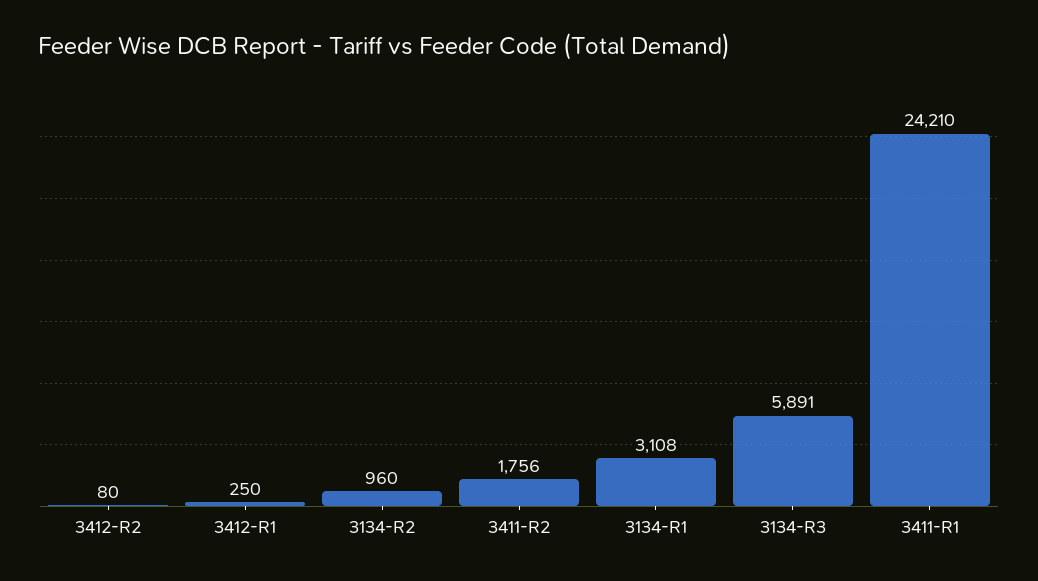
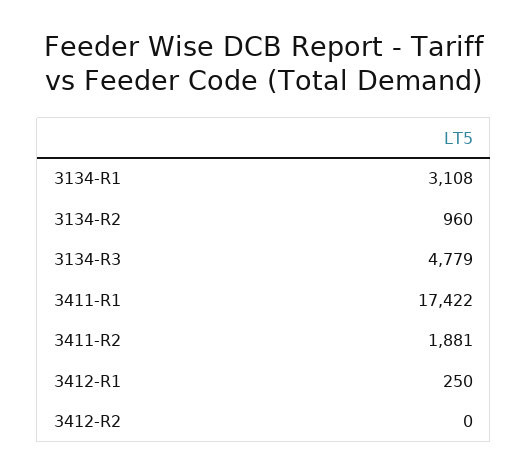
  {
-   "3412-R2": 80,
+   "3412-R2": 0,
    "3412-R1": 250,
    "3134-R2": 960,
-   "3411-R2": 1756,
+   "3411-R2": 1881,
    "3134-R1": 3108,
-   "3134-R3": 5891,
+   "3134-R3": 4779,
-   "3411-R1": 24210
+   "3411-R1": 17422
  }

